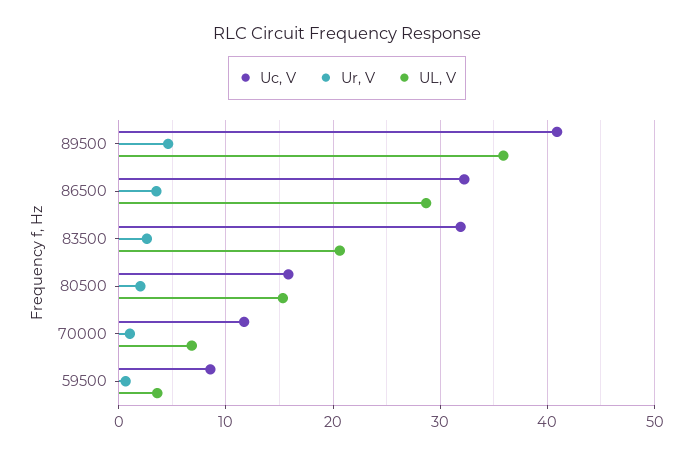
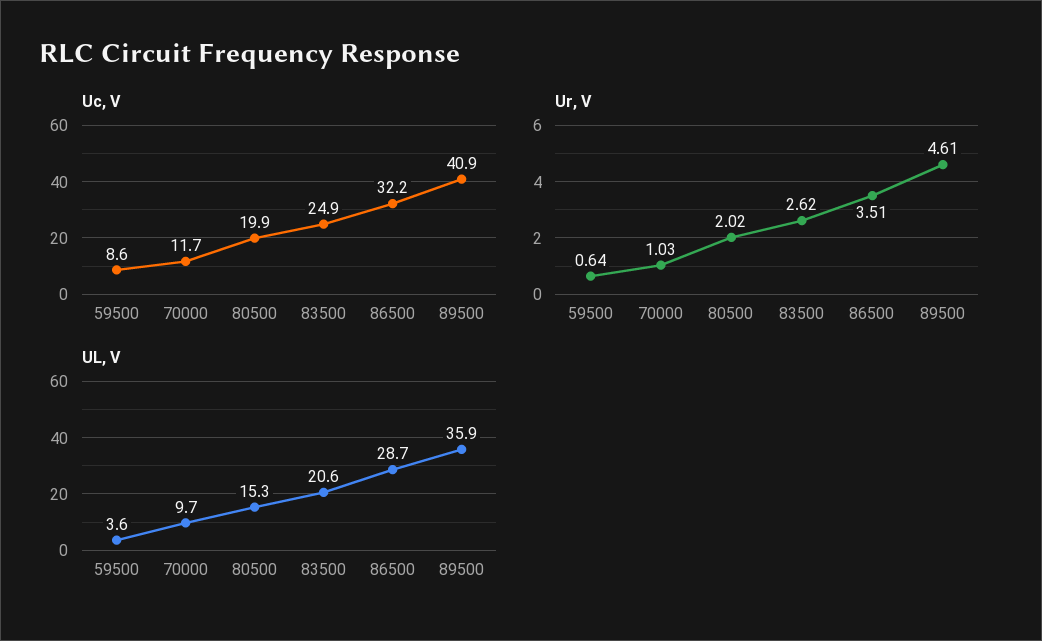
  {
    "Uc, V": {
      "89500": 40.9,
      "86500": 32.2,
-     "83500": 32,
+     "83500": 24.9,
-     "80500": 16,
+     "80500": 19.9,
      "70000": 11.7,
      "59500": 8.6
    },
    "Ur, V": {
      "89500": 4.61,
      "86500": 3.51,
      "83500": 2.62,
      "80500": 2.02,
      "70000": 1.03,
      "59500": 0.64
    },
    "UL, V": {
      "89500": 35.9,
      "86500": 28.7,
      "83500": 20.6,
      "80500": 15.3,
-     "70000": 7,
+     "70000": 9.7,
      "59500": 3.6
    }
  }

